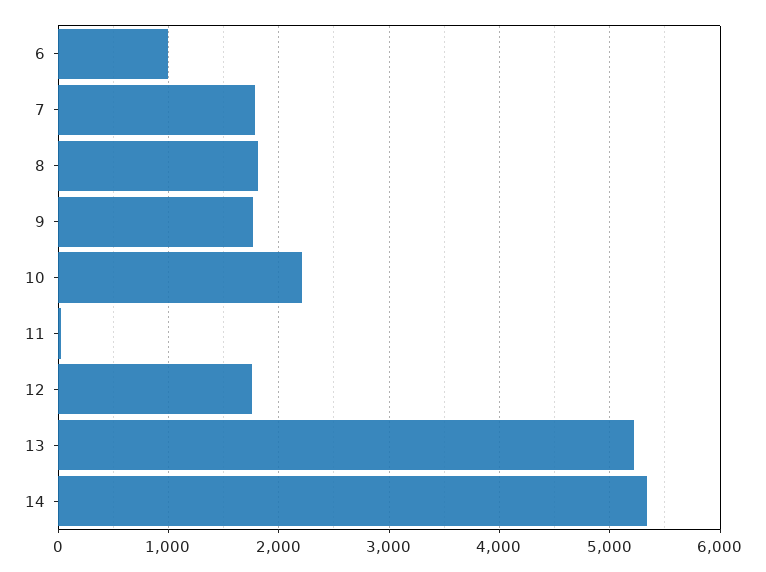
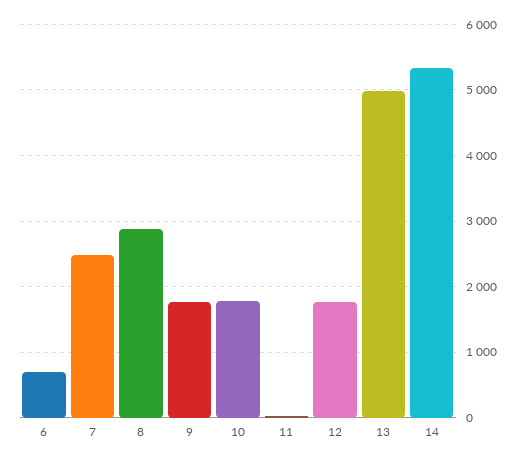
  {
-   "6": 1000,
+   "6": 700,
-   "7": 1800,
+   "7": 2500,
-   "8": 1800,
+   "8": 2900,
    "9": 1800,
-   "10": 2200,
+   "10": 1800,
    "11": 0,
    "12": 1800,
-   "13": 5200,
+   "13": 5000,
    "14": 5300
  }

